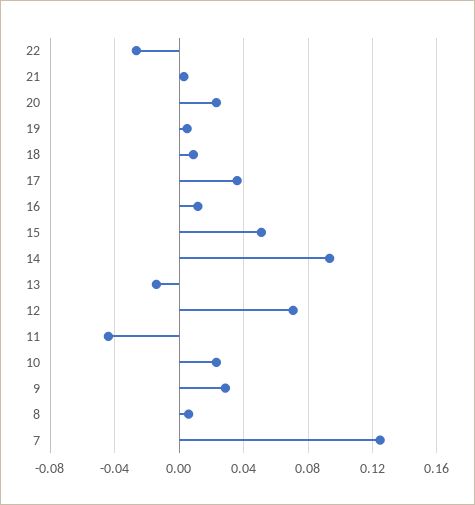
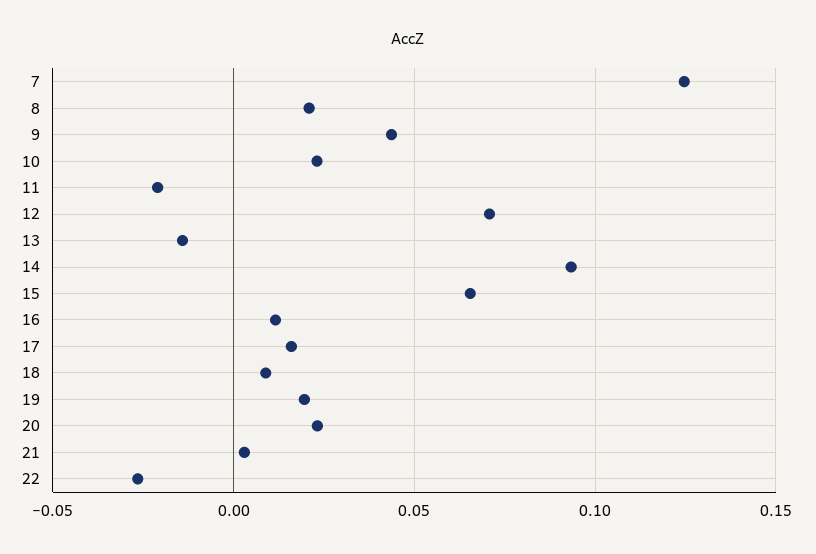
  {
    "22": -0.025,
    "21": 0.005,
    "20": 0.025,
-   "19": 0.005,
+   "19": 0.02,
    "18": 0.01,
-   "17": 0.035,
+   "17": 0.015,
    "16": 0.01,
-   "15": 0.05,
+   "15": 0.065,
    "14": 0.095,
    "13": -0.015,
    "12": 0.07,
-   "11": -0.045,
+   "11": -0.02,
    "10": 0.025,
-   "9": 0.03,
+   "9": 0.045,
-   "8": 0.005,
+   "8": 0.02,
    "7": 0.125
  }

